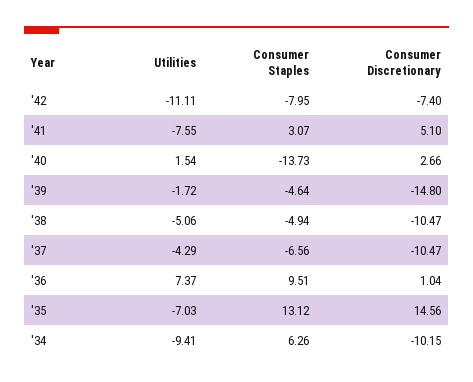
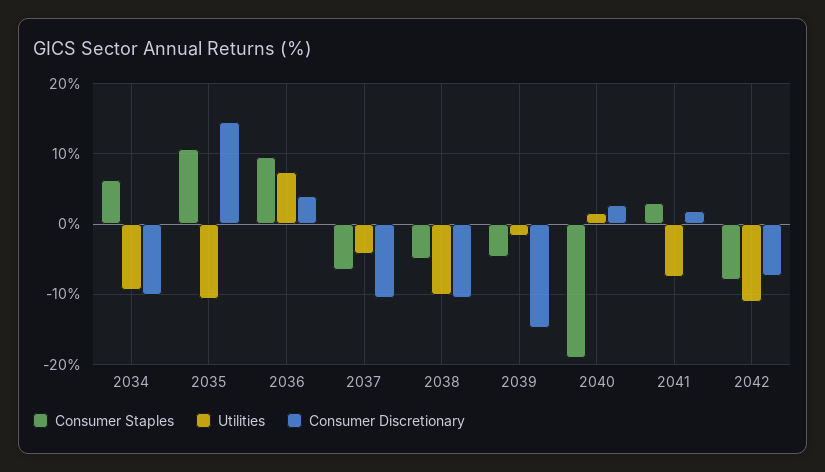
  {
    "Utilities": {
      "'42": -11.11,
      "'41": -7.55,
      "'40": 1.54,
      "'39": -1.72,
-     "'38": -5.06,
+     "'38": -10,
      "'37": -4.29,
      "'36": 7.37,
-     "'35": -7.03,
+     "'35": -11,
      "'34": -9.41
    },
    "Consumer Staples": {
      "'42": -7.95,
      "'41": 3.07,
-     "'40": -13.73,
+     "'40": -19,
      "'39": -4.64,
      "'38": -4.94,
      "'37": -6.56,
      "'36": 9.51,
-     "'35": 13.12,
+     "'35": 11,
      "'34": 6.26
    },
    "Consumer Discretionary": {
      "'42": -7.4,
-     "'41": 5.1,
+     "'41": 2,
      "'40": 2.66,
      "'39": -14.8,
      "'38": -10.47,
      "'37": -10.47,
-     "'36": 1.04,
+     "'36": 4,
      "'35": 14.56,
      "'34": -10.15
    }
  }

